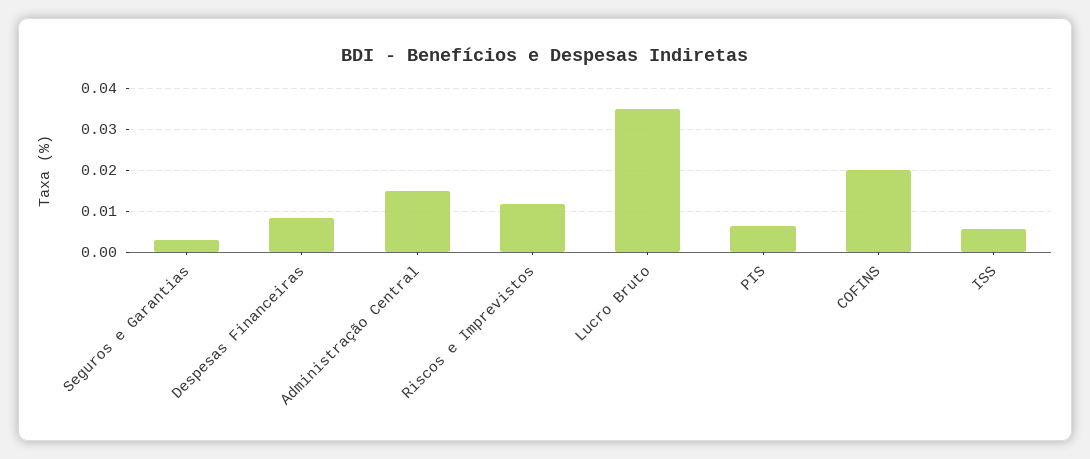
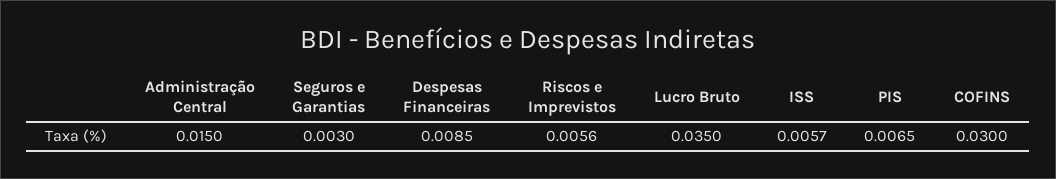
  {
    "Seguros e Garantias": 0.003,
    "Despesas Financeiras": 0.0085,
    "Administração Central": 0.015,
-   "Riscos e Imprevistos": 0.012,
+   "Riscos e Imprevistos": 0.0056,
    "Lucro Bruto": 0.035,
    "PIS": 0.0065,
-   "COFINS": 0.02,
+   "COFINS": 0.03,
    "ISS": 0.0057
  }

